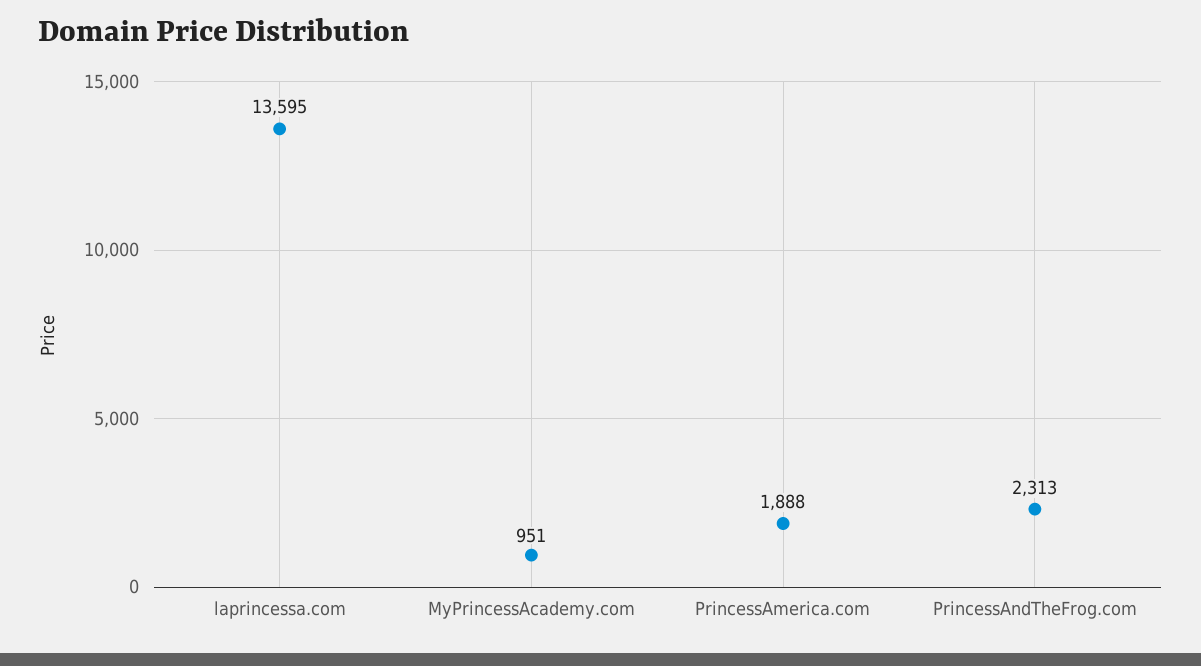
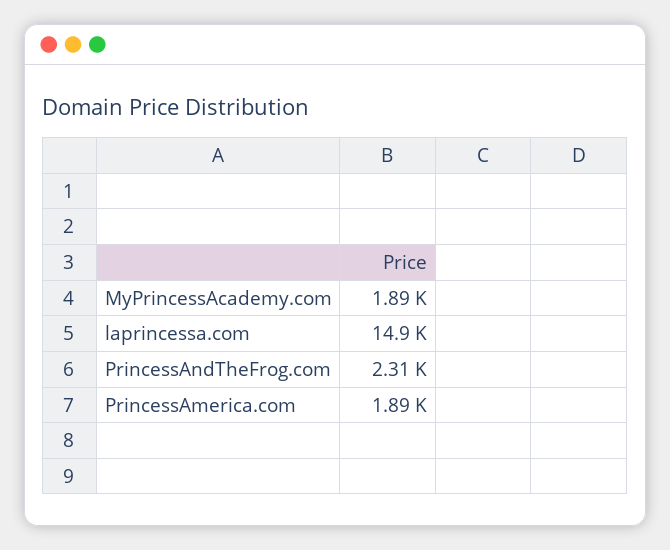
  {
-   "laprincessa.com": 13595,
+   "laprincessa.com": 14900,
-   "MyPrincessAcademy.com": 951,
+   "MyPrincessAcademy.com": 1890,
    "PrincessAmerica.com": 1888,
    "PrincessAndTheFrog.com": 2313
  }

